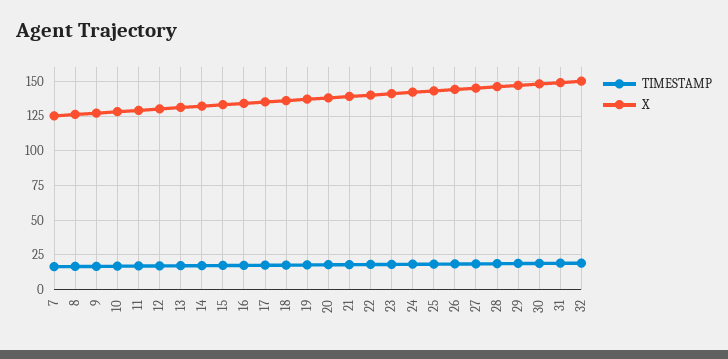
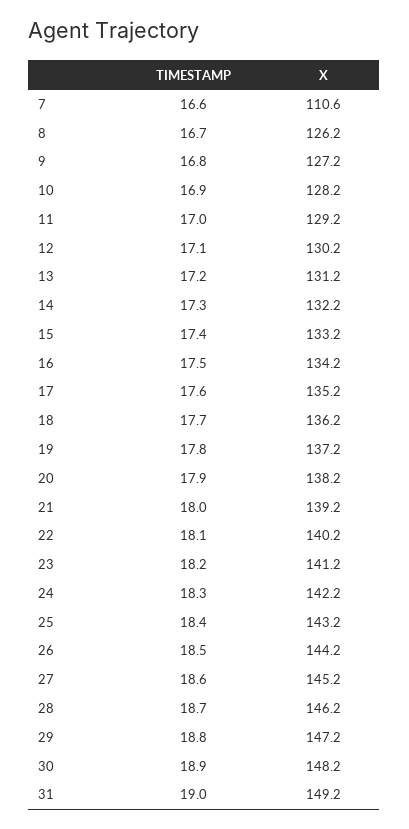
  {
    "TIMESTAMP": {
      "7": 16.6,
      "8": 16.7,
      "9": 16.8,
      "10": 16.9,
      "11": 17,
      "12": 17.1,
      "13": 17.2,
      "14": 17.3,
      "15": 17.4,
      "16": 17.5,
      "17": 17.6,
      "18": 17.7,
      "19": 17.8,
      "20": 17.9,
      "21": 18,
      "22": 18.1,
      "23": 18.2,
      "24": 18.3,
      "25": 18.4,
      "26": 18.5,
      "27": 18.6,
      "28": 18.7,
      "29": 18.8,
      "30": 18.9,
-     "31": 19,
+     "31": 19
-     "32": 20
    },
    "X": {
-     "7": 125,
+     "7": 110.6,
      "8": 126.2,
      "9": 127.2,
      "10": 128.2,
      "11": 129.2,
      "12": 130.2,
      "13": 131.2,
      "14": 132.2,
      "15": 133.2,
      "16": 134.2,
      "17": 135.2,
      "18": 136.2,
      "19": 137.2,
      "20": 138.2,
      "21": 139.2,
      "22": 140.2,
      "23": 141.2,
      "24": 142.2,
      "25": 143.2,
      "26": 144.2,
      "27": 145.2,
      "28": 146.2,
      "29": 147.2,
      "30": 148.2,
-     "31": 149.2,
+     "31": 149.2
-     "32": 150
    }
  }

